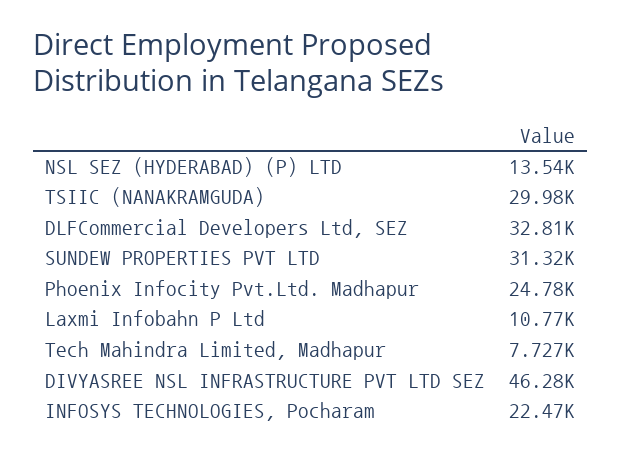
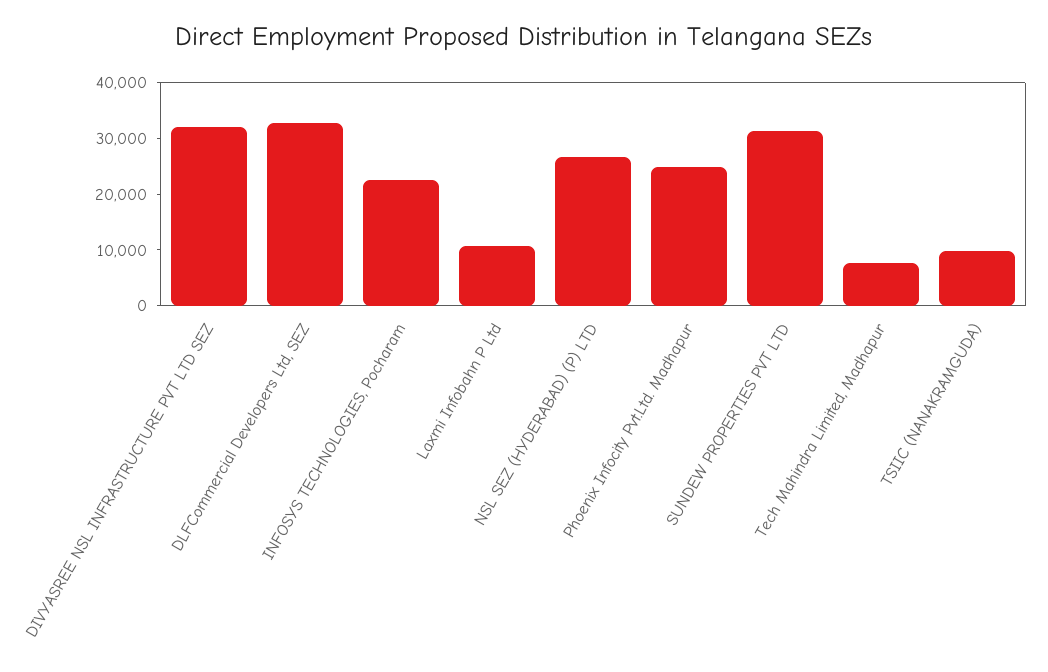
  {
-   "NSL SEZ (HYDERABAD) (P) LTD": 13540,
+   "NSL SEZ (HYDERABAD) (P) LTD": 26000,
-   "TSIIC (NANAKRAMGUDA)": 29980,
+   "TSIIC (NANAKRAMGUDA)": 10000,
    "DLFCommercial Developers Ltd, SEZ": 32810,
    "SUNDEW PROPERTIES PVT LTD": 31320,
    "Phoenix Infocity Pvt.Ltd. Madhapur": 24780,
    "Laxmi Infobahn P Ltd": 10770,
    "Tech Mahindra Limited, Madhapur": 7727,
-   "DIVYASREE NSL INFRASTRUCTURE PVT LTD SEZ": 46280,
+   "DIVYASREE NSL INFRASTRUCTURE PVT LTD SEZ": 32000,
    "INFOSYS TECHNOLOGIES, Pocharam": 22470
  }

